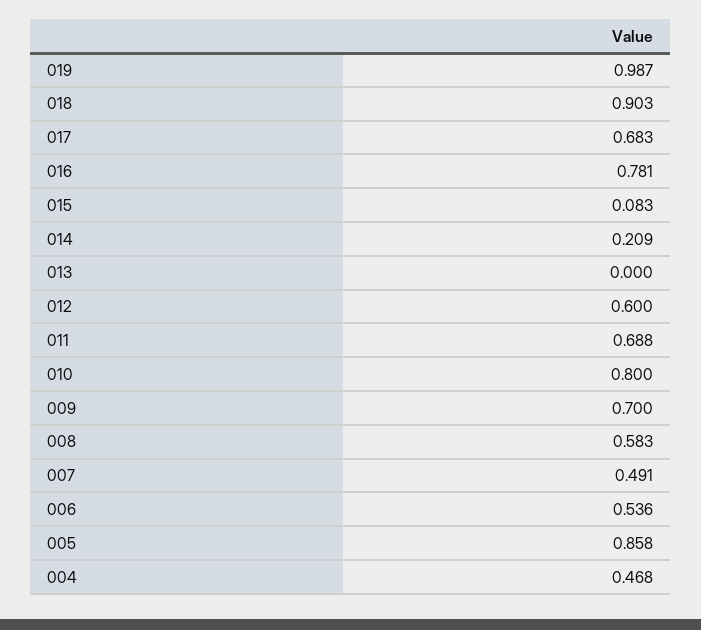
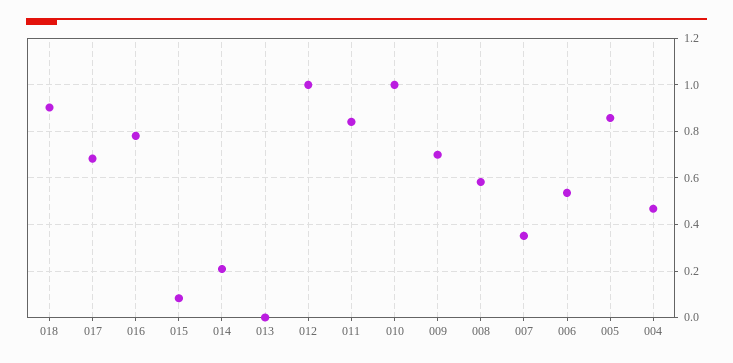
  {
-   "019": 0.987,
    "018": 0.903,
    "017": 0.683,
    "016": 0.781,
    "015": 0.083,
    "014": 0.209,
    "013": 0,
-   "012": 0.6,
+   "012": 1,
-   "011": 0.688,
+   "011": 0.85,
-   "010": 0.8,
+   "010": 1,
    "009": 0.7,
    "008": 0.583,
-   "007": 0.491,
+   "007": 0.35,
    "006": 0.536,
    "005": 0.858,
    "004": 0.468
  }

